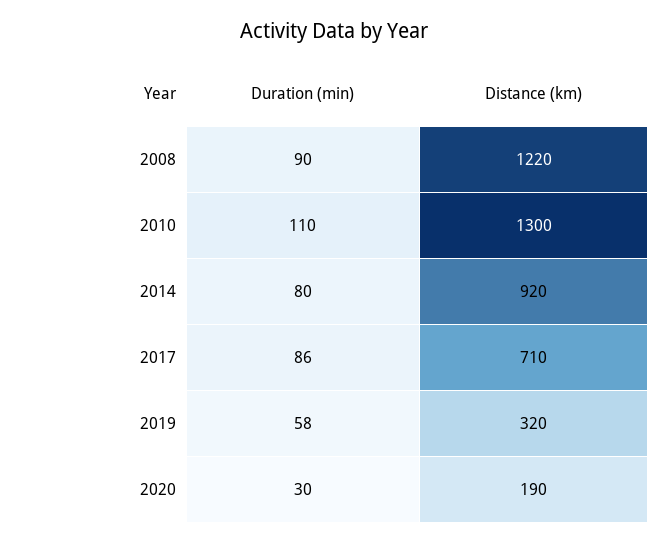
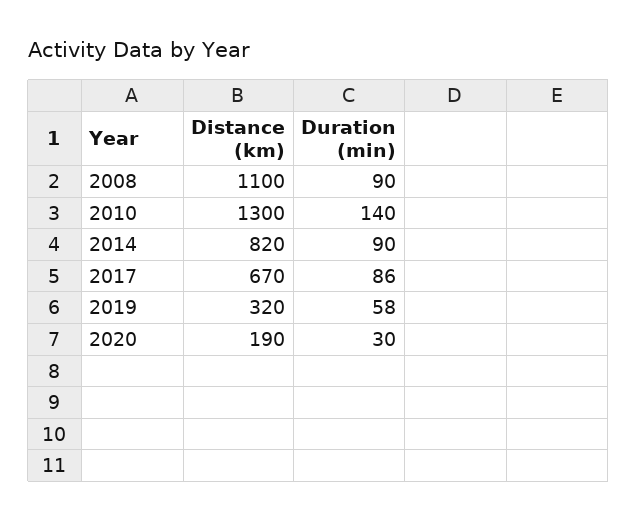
  {
    "Duration (min)": {
      "2008": 90,
-     "2010": 110,
+     "2010": 140,
-     "2014": 80,
+     "2014": 90,
      "2017": 86,
      "2019": 58,
      "2020": 30
    },
    "Distance (km)": {
-     "2008": 1220,
+     "2008": 1100,
      "2010": 1300,
-     "2014": 920,
+     "2014": 820,
-     "2017": 710,
+     "2017": 670,
      "2019": 320,
      "2020": 190
    }
  }

